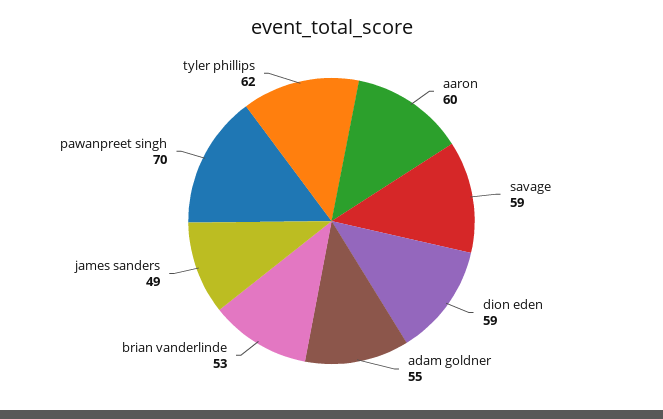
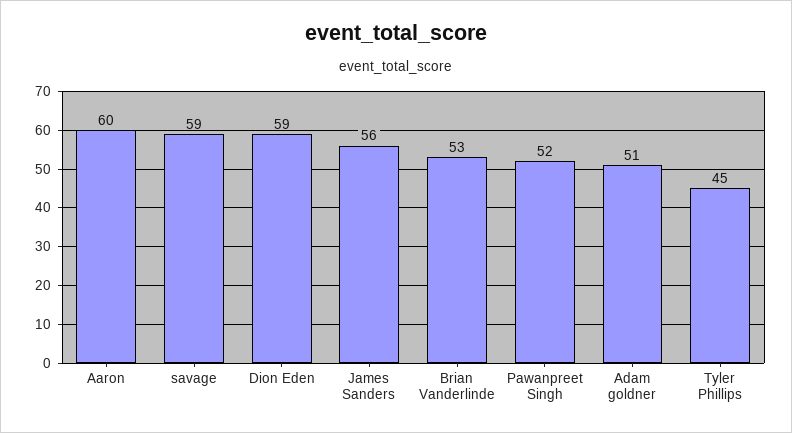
  {
    "aaron": 60,
    "savage": 59,
    "dion eden": 59,
-   "adam goldner": 55,
+   "adam goldner": 51,
    "brian vanderlinde": 53,
-   "james sanders": 49,
+   "james sanders": 56,
-   "pawanpreet singh": 70,
+   "pawanpreet singh": 52,
-   "tyler phillips": 62
+   "tyler phillips": 45
  }

